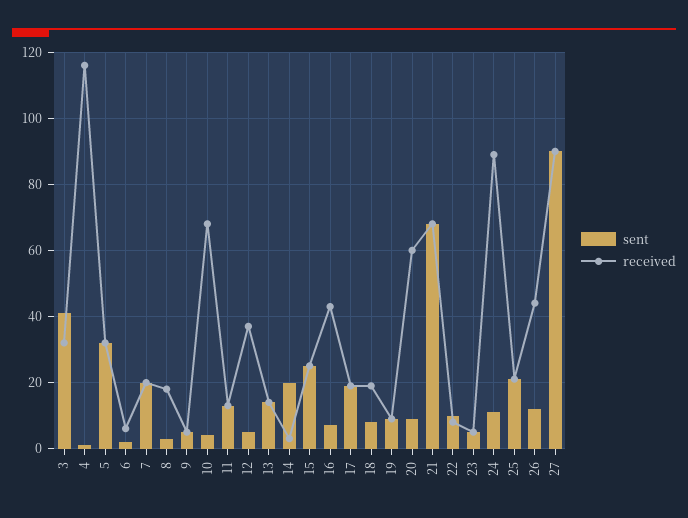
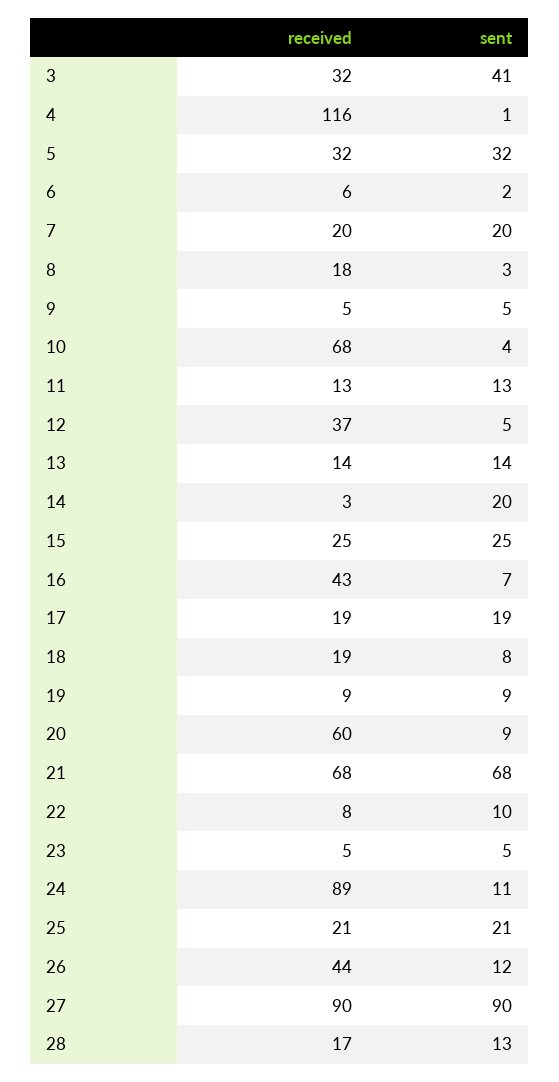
  {
    "sent": {
      "3": 41,
      "4": 1,
      "5": 32,
      "6": 2,
      "7": 20,
      "8": 3,
      "9": 5,
      "10": 4,
      "11": 13,
      "12": 5,
      "13": 14,
      "14": 20,
      "15": 25,
      "16": 7,
      "17": 19,
      "18": 8,
      "19": 9,
      "20": 9,
      "21": 68,
      "22": 10,
      "23": 5,
      "24": 11,
      "25": 21,
      "26": 12,
-     "27": 90
+     "27": 90,
+     "28": 13
    },
    "received": {
      "3": 32,
      "4": 116,
      "5": 32,
      "6": 6,
      "7": 20,
      "8": 18,
      "9": 5,
      "10": 68,
      "11": 13,
      "12": 37,
      "13": 14,
      "14": 3,
      "15": 25,
      "16": 43,
      "17": 19,
      "18": 19,
      "19": 9,
      "20": 60,
      "21": 68,
      "22": 8,
      "23": 5,
      "24": 89,
      "25": 21,
      "26": 44,
-     "27": 90
+     "27": 90,
+     "28": 17
    }
  }

